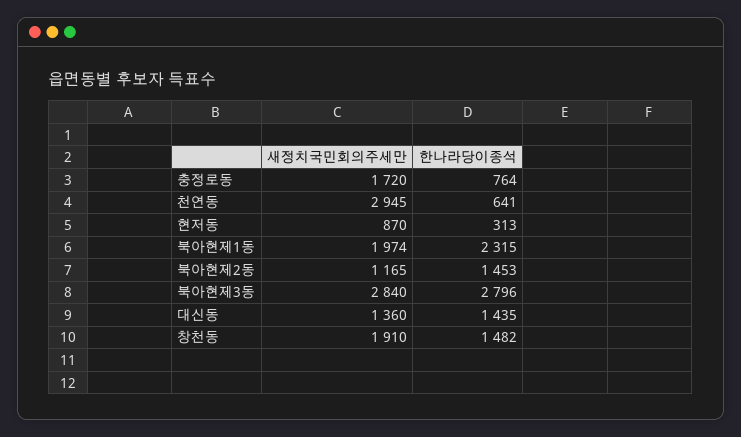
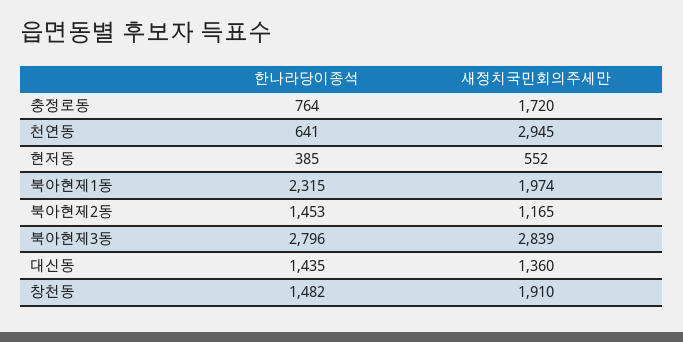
  {
    "새정치국민회의주세만": {
      "충정로동": 1720,
      "천연동": 2945,
-     "현저동": 870,
+     "현저동": 552,
      "북아현제1동": 1974,
      "북아현제2동": 1165,
-     "북아현제3동": 2840,
+     "북아현제3동": 2839,
      "대신동": 1360,
      "창천동": 1910
    },
    "한나라당이종석": {
      "충정로동": 764,
      "천연동": 641,
-     "현저동": 313,
+     "현저동": 385,
      "북아현제1동": 2315,
      "북아현제2동": 1453,
      "북아현제3동": 2796,
      "대신동": 1435,
      "창천동": 1482
    }
  }

